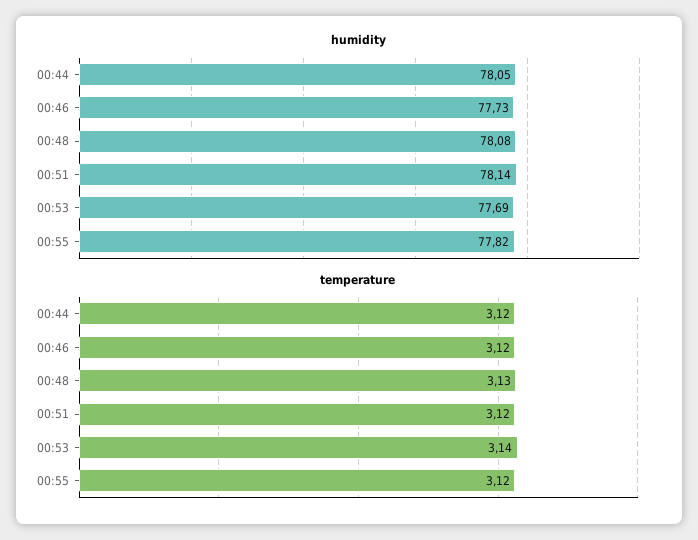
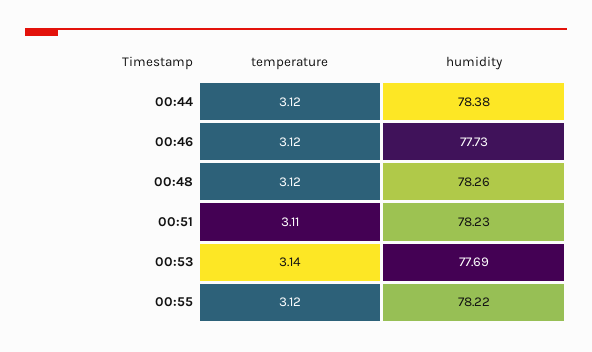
  {
    "humidity": {
-     "00:44": 78.05,
+     "00:44": 78.38,
      "00:46": 77.73,
-     "00:48": 78.08,
+     "00:48": 78.26,
-     "00:51": 78.14,
+     "00:51": 78.23,
      "00:53": 77.69,
-     "00:55": 77.82
+     "00:55": 78.22
    },
    "temperature": {
      "00:44": 3.12,
      "00:46": 3.12,
-     "00:48": 3.13,
+     "00:48": 3.12,
-     "00:51": 3.12,
+     "00:51": 3.11,
      "00:53": 3.14,
      "00:55": 3.12
    }
  }

